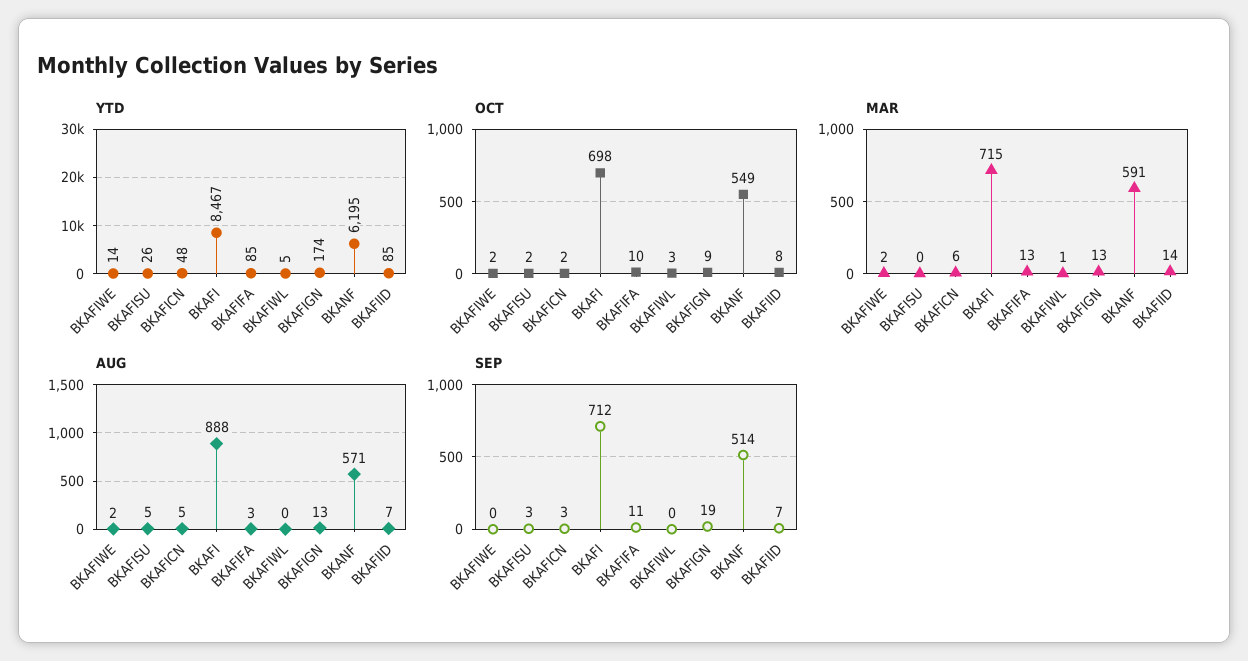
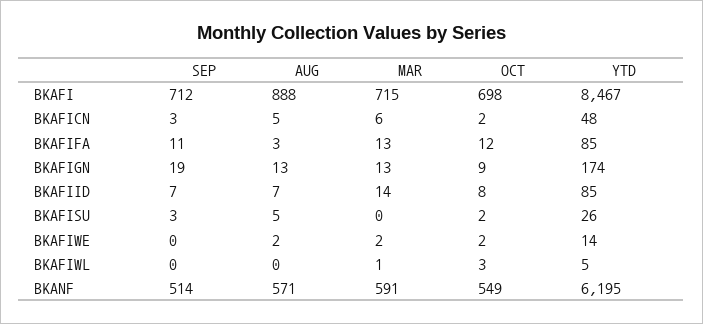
  {
    "YTD": {
      "BKAFIWE": 14,
      "BKAFISU": 26,
      "BKAFICN": 48,
      "BKAFI": 8467,
      "BKAFIFA": 85,
      "BKAFIWL": 5,
      "BKAFIGN": 174,
      "BKANF": 6195,
      "BKAFIID": 85
    },
    "OCT": {
      "BKAFIWE": 2,
      "BKAFISU": 2,
      "BKAFICN": 2,
      "BKAFI": 698,
-     "BKAFIFA": 10,
+     "BKAFIFA": 12,
      "BKAFIWL": 3,
      "BKAFIGN": 9,
      "BKANF": 549,
      "BKAFIID": 8
    },
    "MAR": {
      "BKAFIWE": 2,
      "BKAFISU": 0,
      "BKAFICN": 6,
      "BKAFI": 715,
      "BKAFIFA": 13,
      "BKAFIWL": 1,
      "BKAFIGN": 13,
      "BKANF": 591,
      "BKAFIID": 14
    },
    "AUG": {
      "BKAFIWE": 2,
      "BKAFISU": 5,
      "BKAFICN": 5,
      "BKAFI": 888,
      "BKAFIFA": 3,
      "BKAFIWL": 0,
      "BKAFIGN": 13,
      "BKANF": 571,
      "BKAFIID": 7
    },
    "SEP": {
      "BKAFIWE": 0,
      "BKAFISU": 3,
      "BKAFICN": 3,
      "BKAFI": 712,
      "BKAFIFA": 11,
      "BKAFIWL": 0,
      "BKAFIGN": 19,
      "BKANF": 514,
      "BKAFIID": 7
    }
  }

